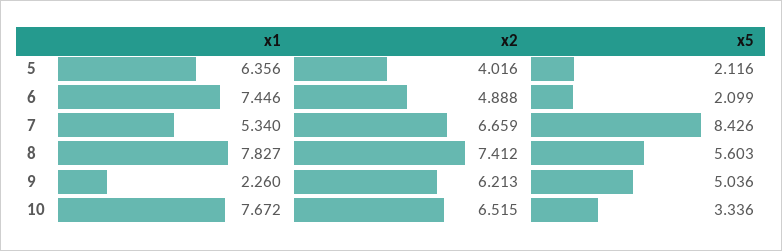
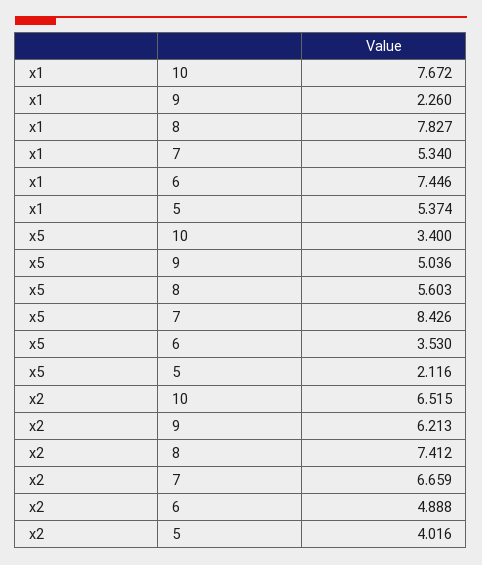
  {
    "x1": {
-     "5": 6.356,
+     "5": 5.374,
      "6": 7.446,
      "7": 5.34,
      "8": 7.827,
      "9": 2.26,
      "10": 7.672
    },
    "x2": {
      "5": 4.016,
      "6": 4.888,
      "7": 6.659,
      "8": 7.412,
      "9": 6.213,
      "10": 6.515
    },
    "x5": {
      "5": 2.116,
-     "6": 2.099,
+     "6": 3.53,
      "7": 8.426,
      "8": 5.603,
      "9": 5.036,
-     "10": 3.336
+     "10": 3.4
    }
  }

